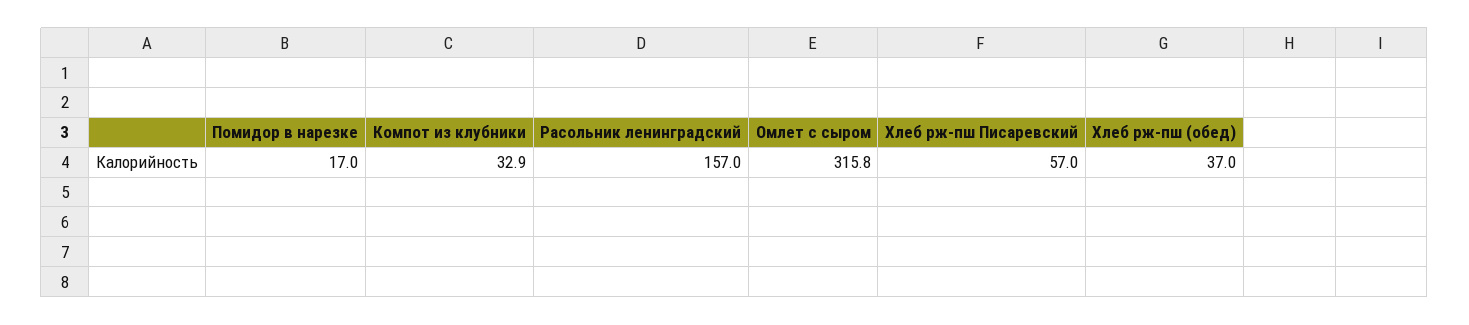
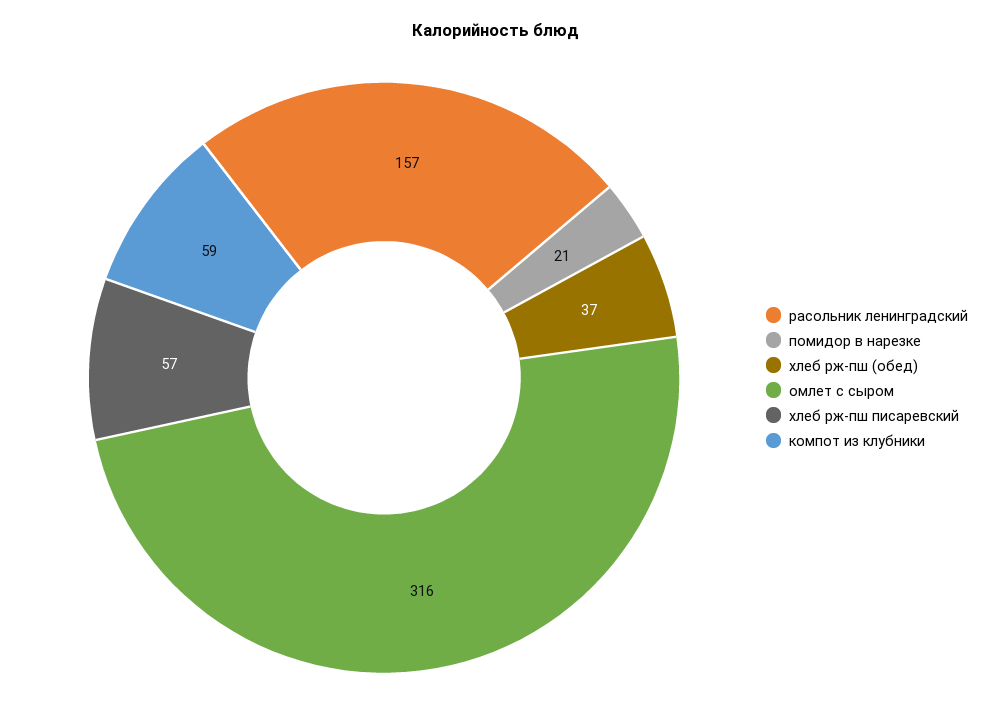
  {
-   "Помидор в нарезке": 17,
+   "Помидор в нарезке": 21,
-   "Компот из клубники": 32.9,
+   "Компот из клубники": 59,
    "Расольник ленинградский": 157,
    "Омлет с сыром": 315.8,
    "Хлеб рж-пш Писаревский": 57,
    "Хлеб рж-пш (обед)": 37
  }

